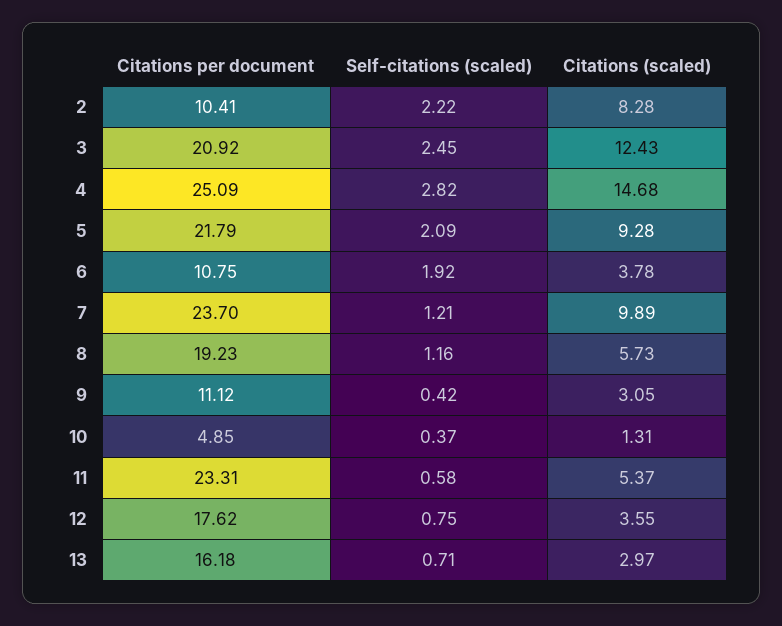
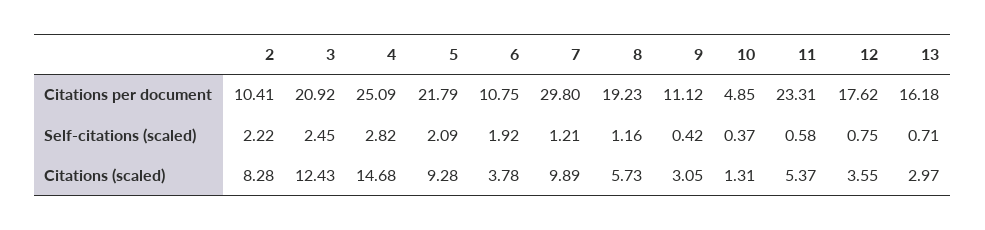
  {
    "Citations per document": {
      "2": 10.41,
      "3": 20.92,
      "4": 25.09,
      "5": 21.79,
      "6": 10.75,
-     "7": 23.7,
+     "7": 29.8,
      "8": 19.23,
      "9": 11.12,
      "10": 4.85,
      "11": 23.31,
      "12": 17.62,
      "13": 16.18
    },
    "Self-citations (scaled)": {
      "2": 2.22,
      "3": 2.45,
      "4": 2.82,
      "5": 2.09,
      "6": 1.92,
      "7": 1.21,
      "8": 1.16,
      "9": 0.42,
      "10": 0.37,
      "11": 0.58,
      "12": 0.75,
      "13": 0.71
    },
    "Citations (scaled)": {
      "2": 8.28,
      "3": 12.43,
      "4": 14.68,
      "5": 9.28,
      "6": 3.78,
      "7": 9.89,
      "8": 5.73,
      "9": 3.05,
      "10": 1.31,
      "11": 5.37,
      "12": 3.55,
      "13": 2.97
    }
  }

